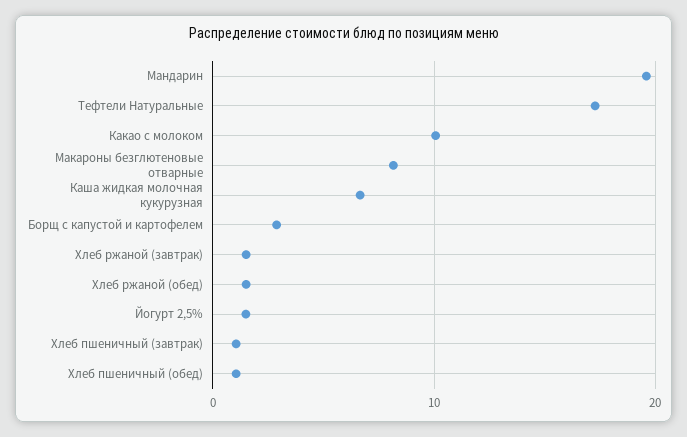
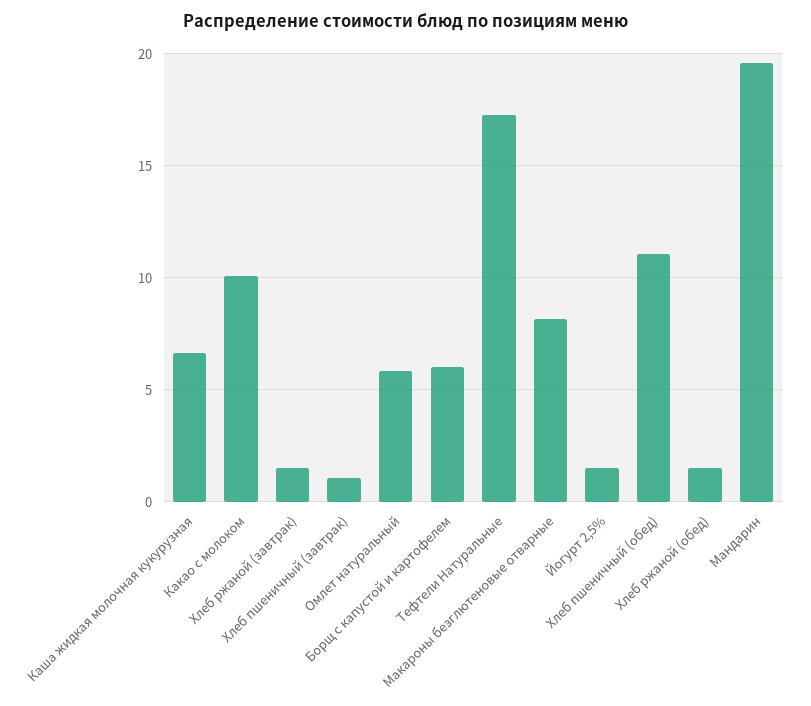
  {
    "Мандарин": 19.5,
    "Тефтели Натуральные": 17.5,
    "Какао с молоком": 10,
    "Макароны безглютеновые отварные": 8,
    "Каша жидкая молочная кукурузная": 6.5,
-   "Борщ с капустой и картофелем": 3,
+   "Борщ с капустой и картофелем": 6,
    "Хлеб ржаной (завтрак)": 1.5,
    "Хлеб ржаной (обед)": 1.5,
    "Йогурт 2,5%": 1.5,
    "Хлеб пшеничный (завтрак)": 1,
-   "Хлеб пшеничный (обед)": 1
+   "Хлеб пшеничный (обед)": 11,
+   "Омлет натуральный": 6
  }

